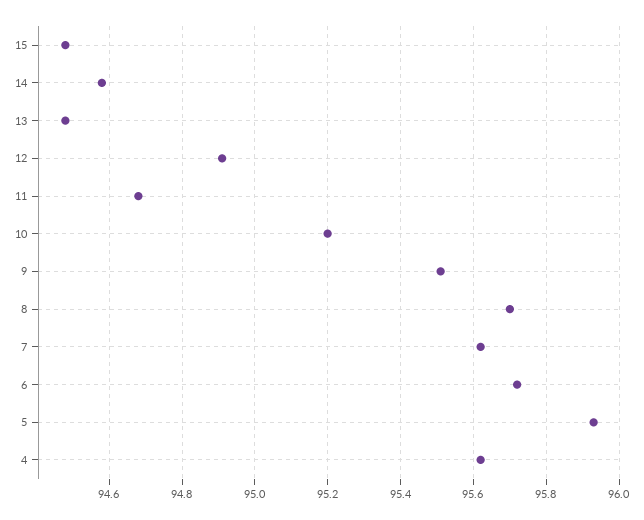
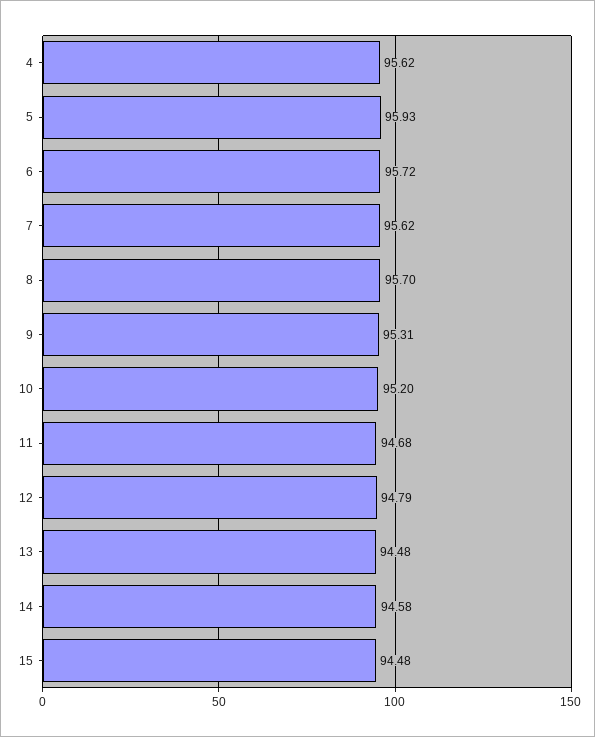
  {
    "15": 94.48,
    "14": 94.58,
    "13": 94.48,
-   "12": 94.9,
+   "12": 94.79,
    "11": 94.68,
    "10": 95.2,
-   "9": 95.5,
+   "9": 95.31,
    "8": 95.7,
    "7": 95.62,
    "6": 95.72,
    "5": 95.93,
    "4": 95.62
  }

